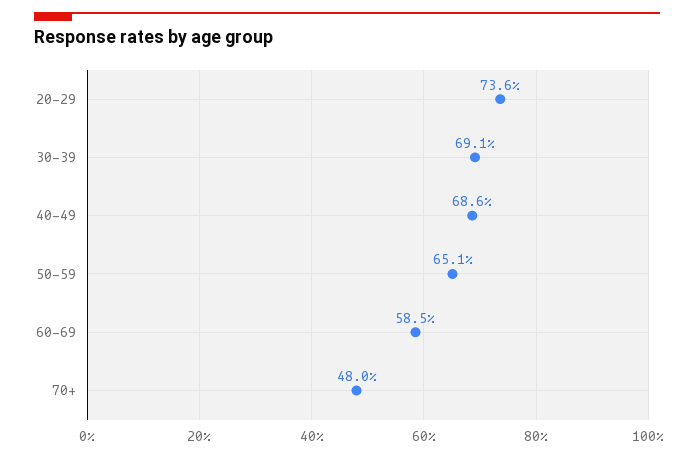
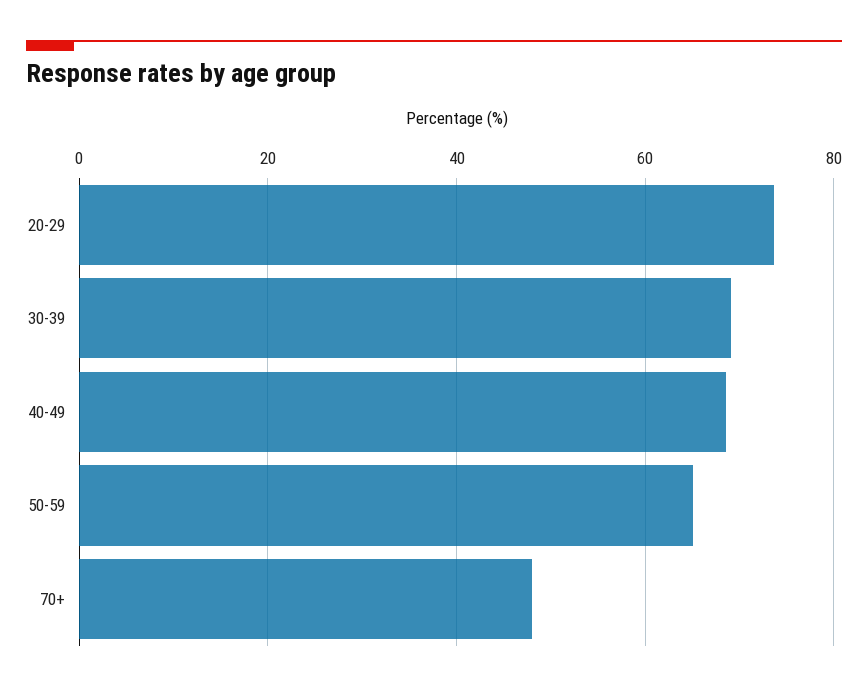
  {
    "20-29": 73.6,
    "30-39": 69.1,
    "40-49": 68.6,
    "50-59": 65.1,
-   "60-69": 58.5,
    "70+": 48
  }

